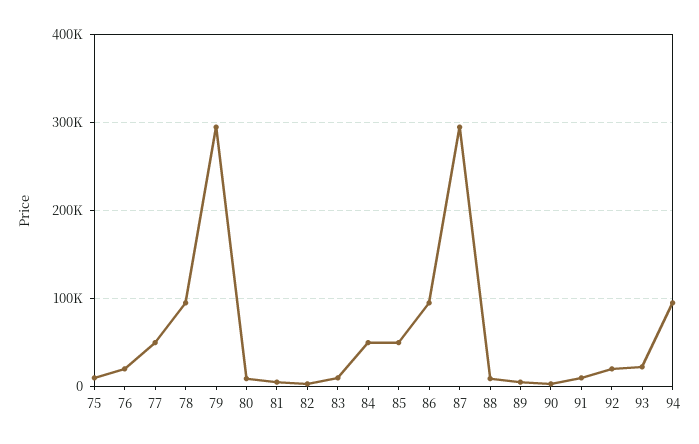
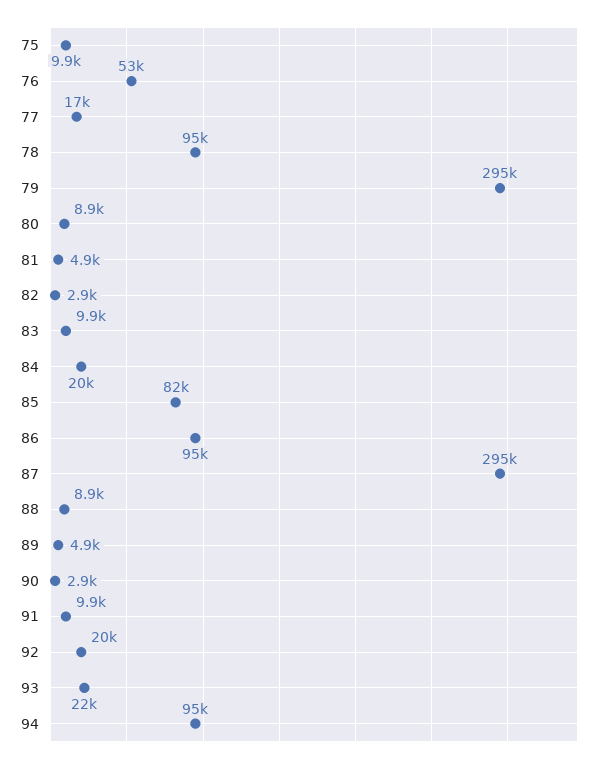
  {
    "75": 9900,
-   "76": 20000,
+   "76": 53000,
-   "77": 50000,
+   "77": 17000,
    "78": 95000,
    "79": 295000,
    "80": 8900,
    "81": 4900,
    "82": 2900,
    "83": 9900,
-   "84": 50000,
+   "84": 20000,
-   "85": 50000,
+   "85": 82000,
    "86": 95000,
    "87": 295000,
    "88": 8900,
    "89": 4900,
    "90": 2900,
    "91": 9900,
    "92": 20000,
    "93": 22000,
    "94": 95000
  }

